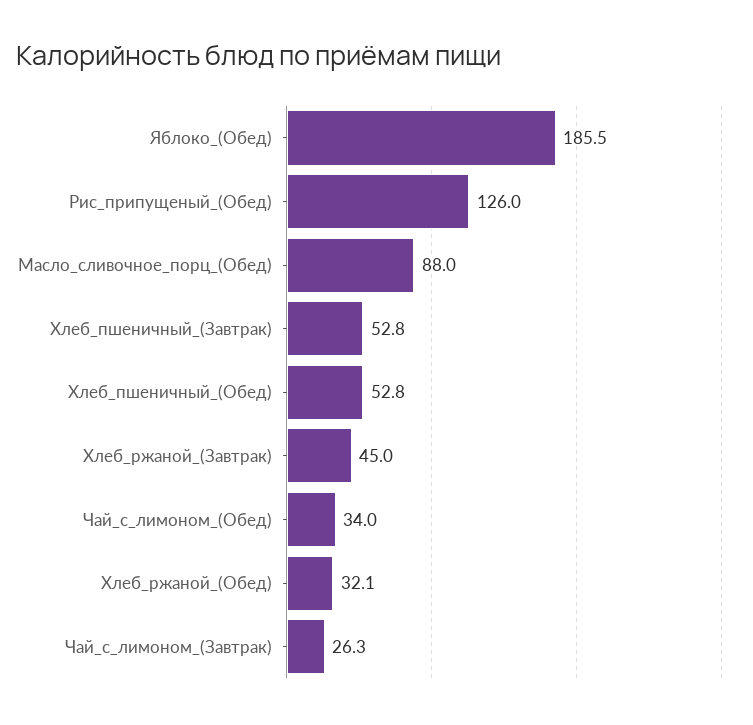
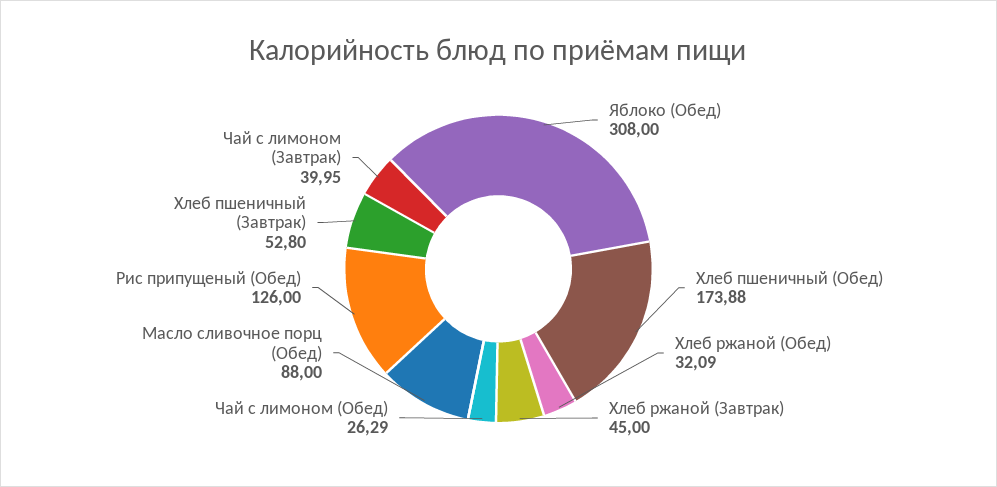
  {
-   "Яблоко_(Обед)": 185.5,
+   "Яблоко_(Обед)": 308,
    "Рис_припущеный_(Обед)": 126,
    "Масло_сливочное_порц_(Обед)": 88,
    "Хлеб_пшеничный_(Завтрак)": 52.8,
-   "Хлеб_пшеничный_(Обед)": 52.8,
+   "Хлеб_пшеничный_(Обед)": 173.88,
    "Хлеб_ржаной_(Завтрак)": 45,
-   "Чай_с_лимоном_(Обед)": 34,
+   "Чай_с_лимоном_(Обед)": 26.29,
    "Хлеб_ржаной_(Обед)": 32.09,
-   "Чай_с_лимоном_(Завтрак)": 26.3
+   "Чай_с_лимоном_(Завтрак)": 39.95
  }

